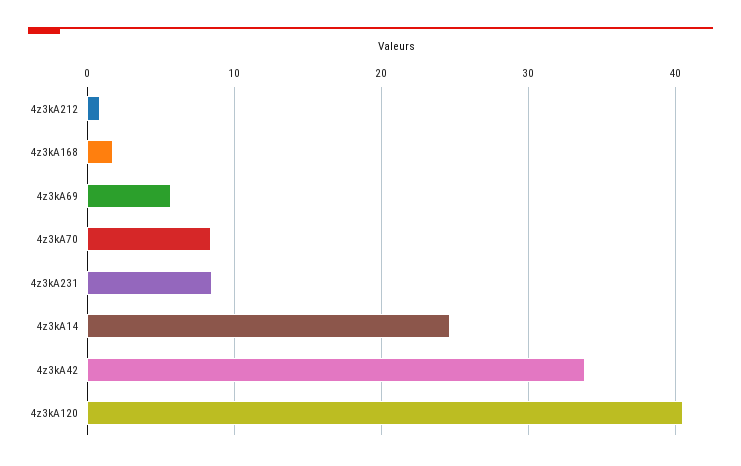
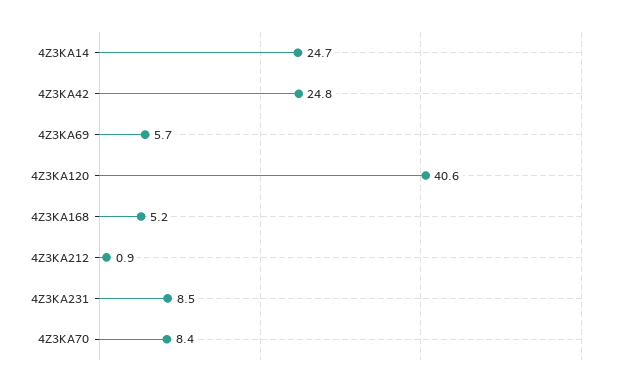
  {
    "4z3kA212": 0.9,
-   "4z3kA168": 2,
+   "4z3kA168": 5.2,
    "4z3kA69": 5.7,
    "4z3kA70": 8.4,
    "4z3kA231": 8.5,
    "4z3kA14": 24.7,
-   "4z3kA42": 34,
+   "4z3kA42": 24.8,
    "4z3kA120": 40.6
  }

